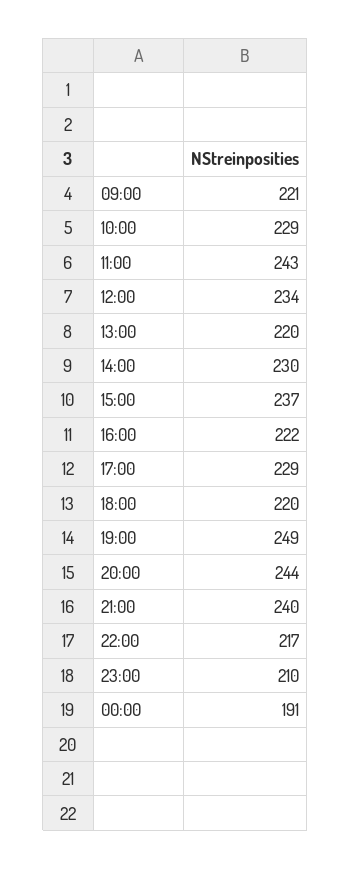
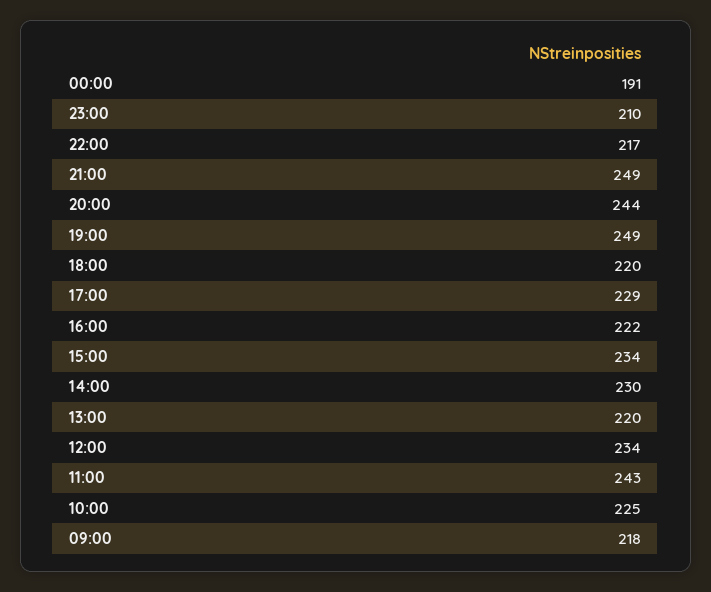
  {
-   "09:00": 221,
+   "09:00": 218,
-   "10:00": 229,
+   "10:00": 225,
    "11:00": 243,
    "12:00": 234,
    "13:00": 220,
    "14:00": 230,
-   "15:00": 237,
+   "15:00": 234,
    "16:00": 222,
    "17:00": 229,
    "18:00": 220,
    "19:00": 249,
    "20:00": 244,
-   "21:00": 240,
+   "21:00": 249,
    "22:00": 217,
    "23:00": 210,
    "00:00": 191
  }

